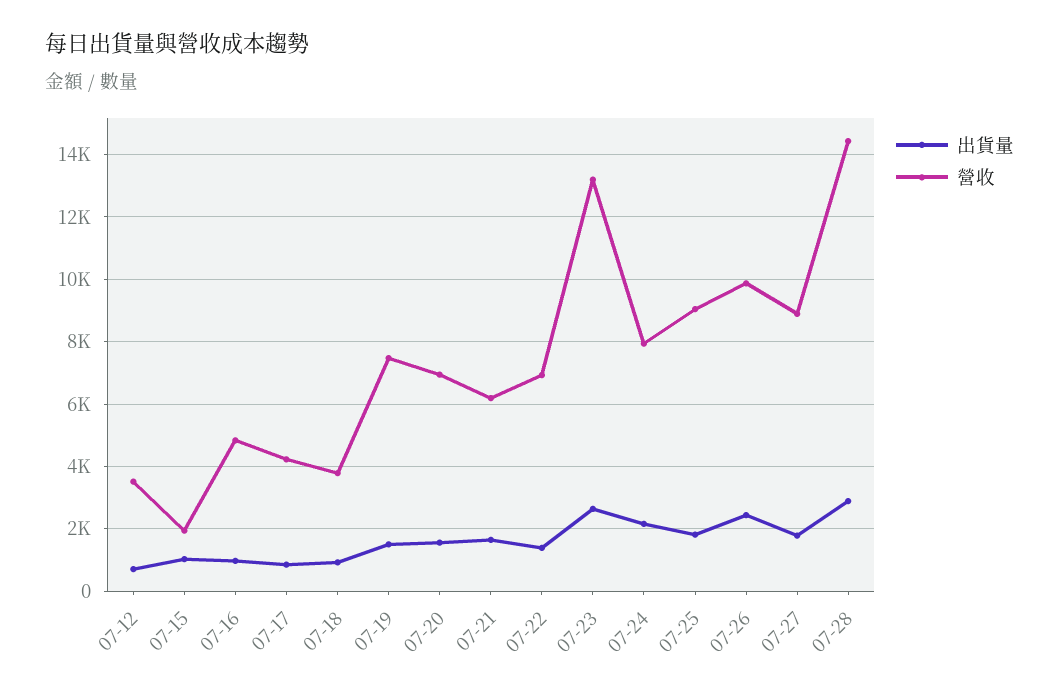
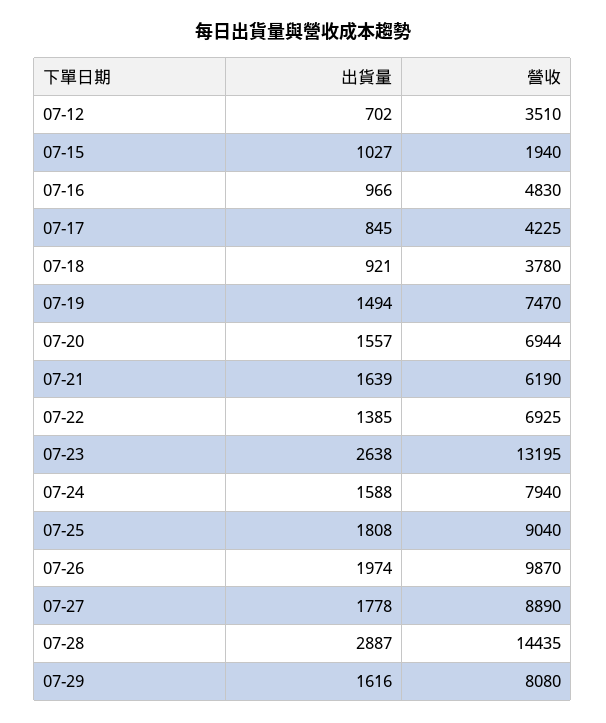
  {
    "出貨量": {
      "07-12": 702,
      "07-15": 1027,
      "07-16": 966,
      "07-17": 845,
      "07-18": 921,
      "07-19": 1494,
      "07-20": 1557,
      "07-21": 1639,
      "07-22": 1385,
      "07-23": 2638,
-     "07-24": 2200,
+     "07-24": 1588,
      "07-25": 1808,
-     "07-26": 2400,
+     "07-26": 1974,
      "07-27": 1778,
-     "07-28": 2887
+     "07-28": 2887,
+     "07-29": 1616
    },
    "營收": {
      "07-12": 3510,
      "07-15": 1940,
      "07-16": 4830,
      "07-17": 4225,
      "07-18": 3780,
      "07-19": 7470,
      "07-20": 6944,
      "07-21": 6190,
      "07-22": 6925,
      "07-23": 13195,
      "07-24": 7940,
      "07-25": 9040,
      "07-26": 9870,
      "07-27": 8890,
-     "07-28": 14435
+     "07-28": 14435,
+     "07-29": 8080
    }
  }

